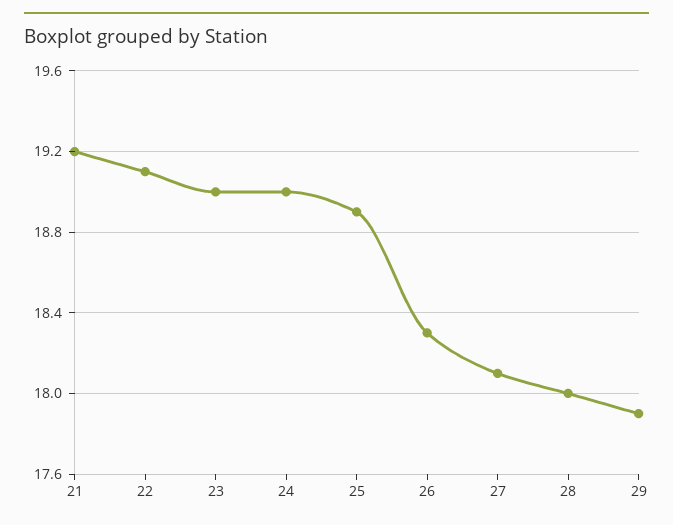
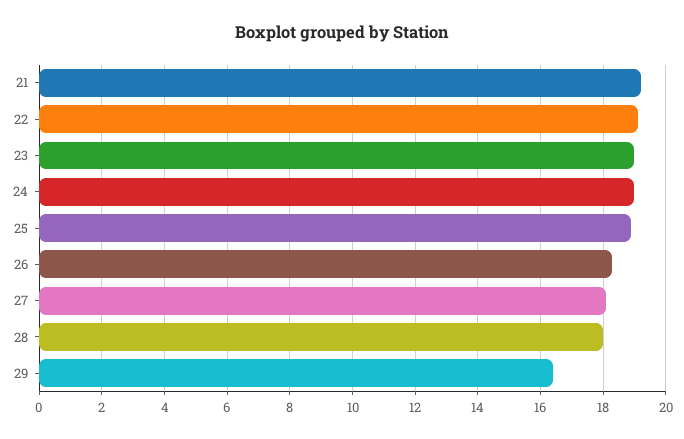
  {
    "21": 19.2,
    "22": 19.1,
    "23": 19,
    "24": 19,
    "25": 18.9,
    "26": 18.3,
    "27": 18.1,
    "28": 18,
-   "29": 17.9
+   "29": 16.5
  }

